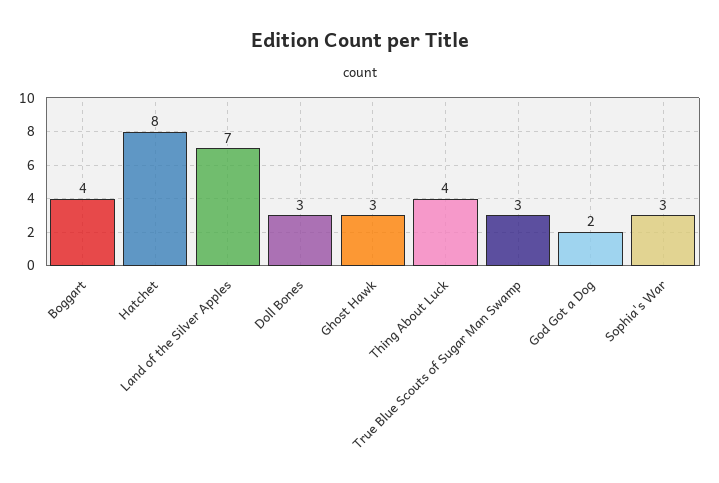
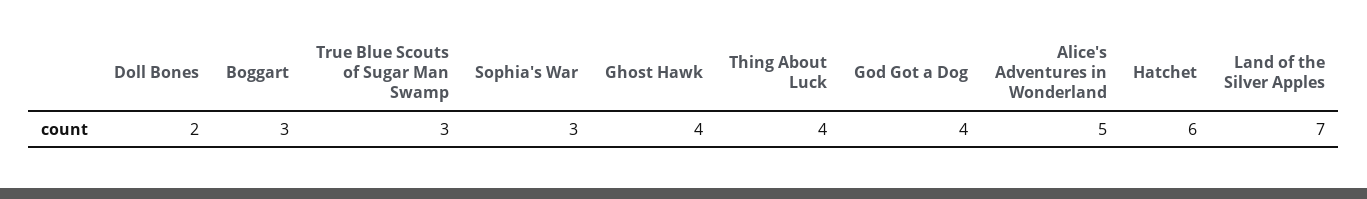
  {
-   "Boggart": 4,
+   "Boggart": 3,
-   "Hatchet": 8,
+   "Hatchet": 6,
    "Land of the Silver Apples": 7,
-   "Doll Bones": 3,
+   "Doll Bones": 2,
-   "Ghost Hawk": 3,
+   "Ghost Hawk": 4,
    "Thing About Luck": 4,
    "True Blue Scouts of Sugar Man Swamp": 3,
-   "God Got a Dog": 2,
+   "God Got a Dog": 4,
-   "Sophia's War": 3
+   "Sophia's War": 3,
+   "Alice's Adventures in Wonderland": 5
  }

